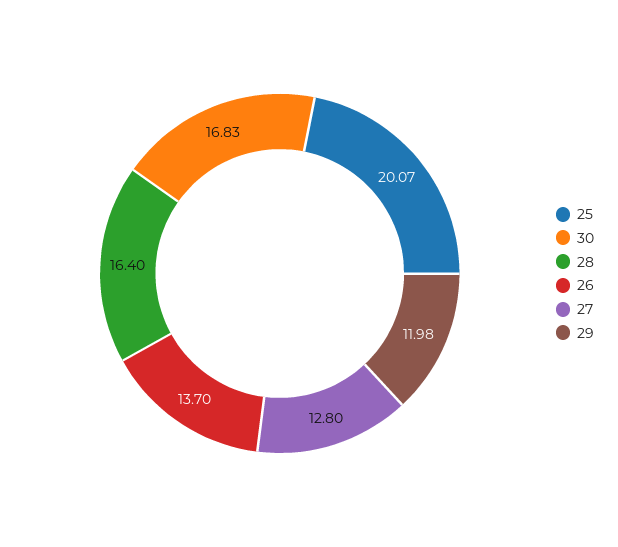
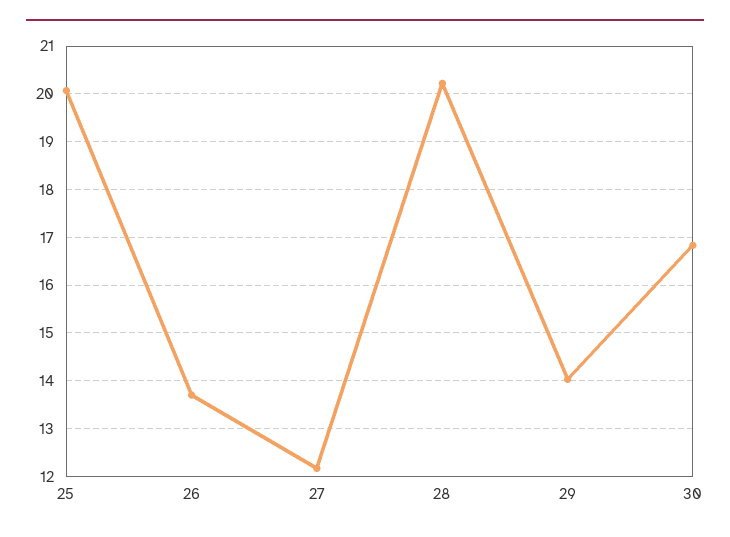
  {
    "25": 20.07,
    "30": 16.83,
-   "28": 16.4,
+   "28": 20.2,
    "26": 13.7,
-   "27": 12.8,
+   "27": 12.2,
-   "29": 11.98
+   "29": 14
  }

